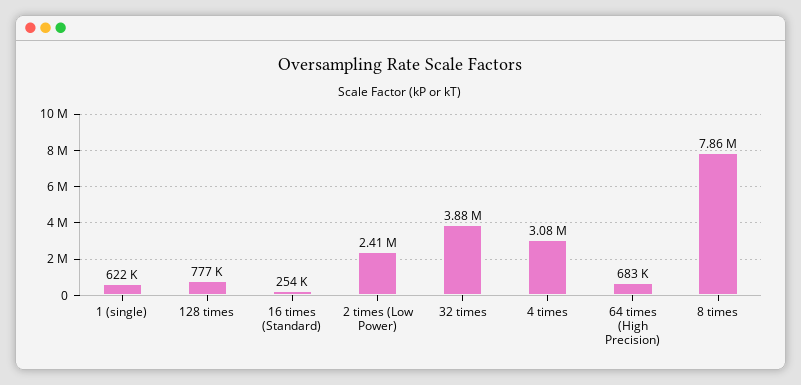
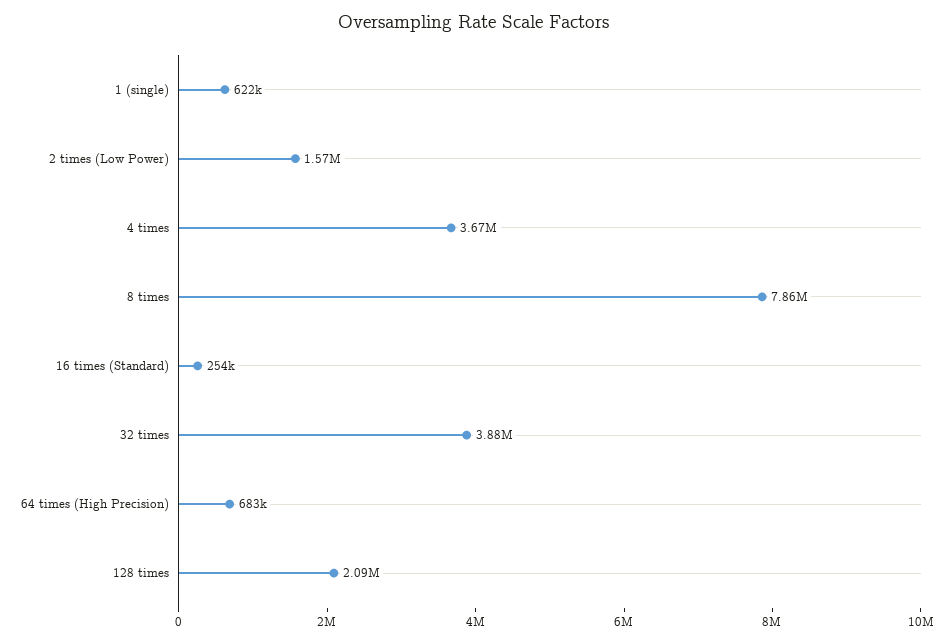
  {
    "1 (single)": 622000,
-   "128 times": 777000,
+   "128 times": 2090000,
    "16 times (Standard)": 254000,
-   "2 times (Low Power)": 2410000,
+   "2 times (Low Power)": 1570000,
    "32 times": 3880000,
-   "4 times": 3080000,
+   "4 times": 3670000,
    "64 times (High Precision)": 683000,
    "8 times": 7860000
  }

